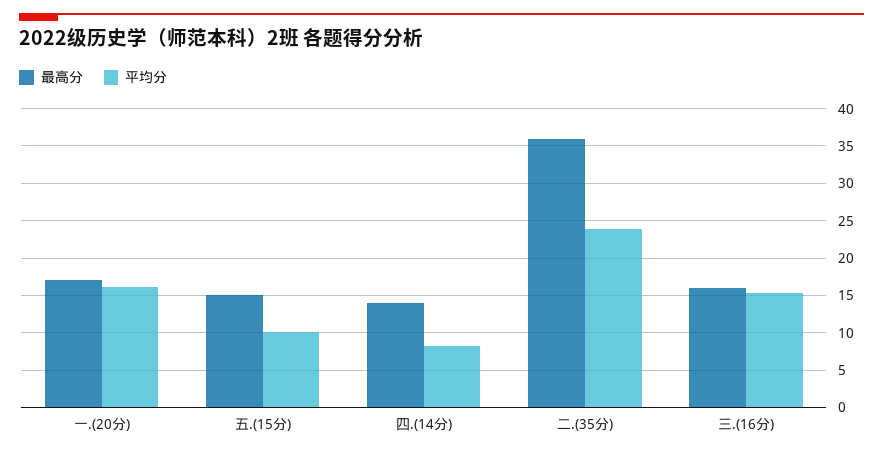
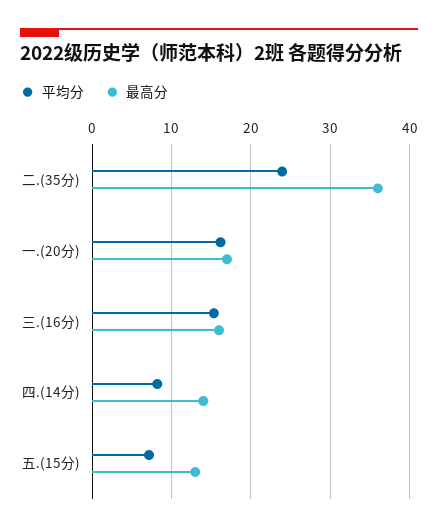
  {
    "最高分": {
      "一.(20分)": 17,
-     "五.(15分)": 15,
+     "五.(15分)": 13,
      "四.(14分)": 14,
      "二.(35分)": 36,
      "三.(16分)": 16
    },
    "平均分": {
      "一.(20分)": 16,
-     "五.(15分)": 10,
+     "五.(15分)": 7,
      "四.(14分)": 8,
      "二.(35分)": 24,
      "三.(16分)": 15
    }
  }

